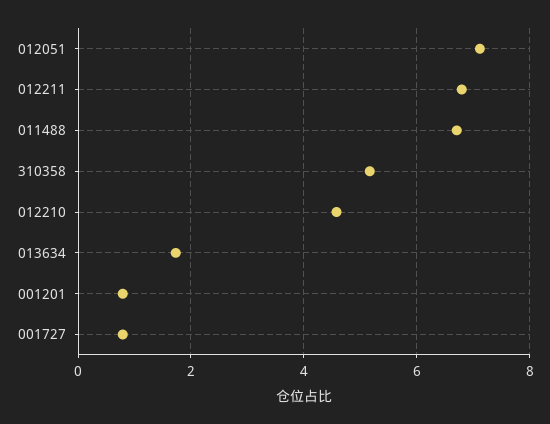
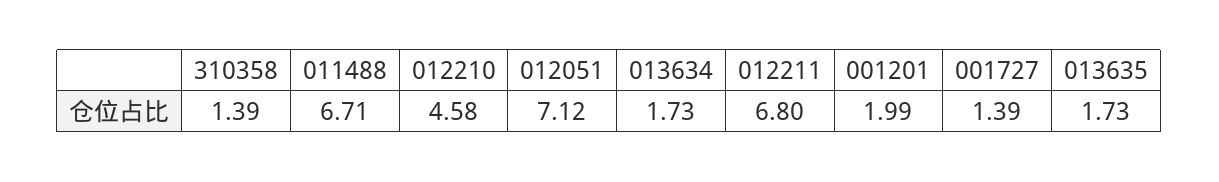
  {
    "012051": 7.12,
    "012211": 6.8,
    "011488": 6.71,
-   "310358": 5.2,
+   "310358": 1.39,
    "012210": 4.58,
    "013634": 1.73,
-   "001201": 0.8,
+   "001201": 1.99,
-   "001727": 0.8
+   "001727": 1.39,
+   "013635": 1.73
  }

